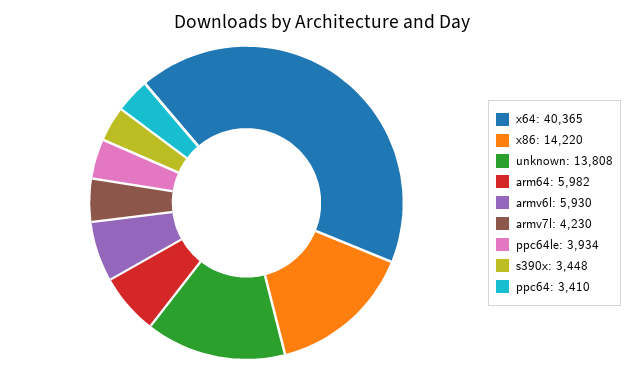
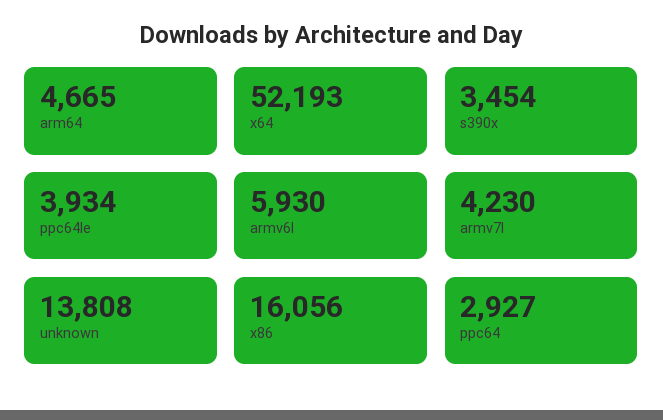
  {
-   "x64": 40365,
+   "x64": 52193,
-   "x86": 14220,
+   "x86": 16056,
    "unknown": 13808,
-   "arm64": 5982,
+   "arm64": 4665,
    "armv6l": 5930,
    "armv7l": 4230,
    "ppc64le": 3934,
-   "s390x": 3448,
+   "s390x": 3454,
-   "ppc64": 3410
+   "ppc64": 2927
  }

